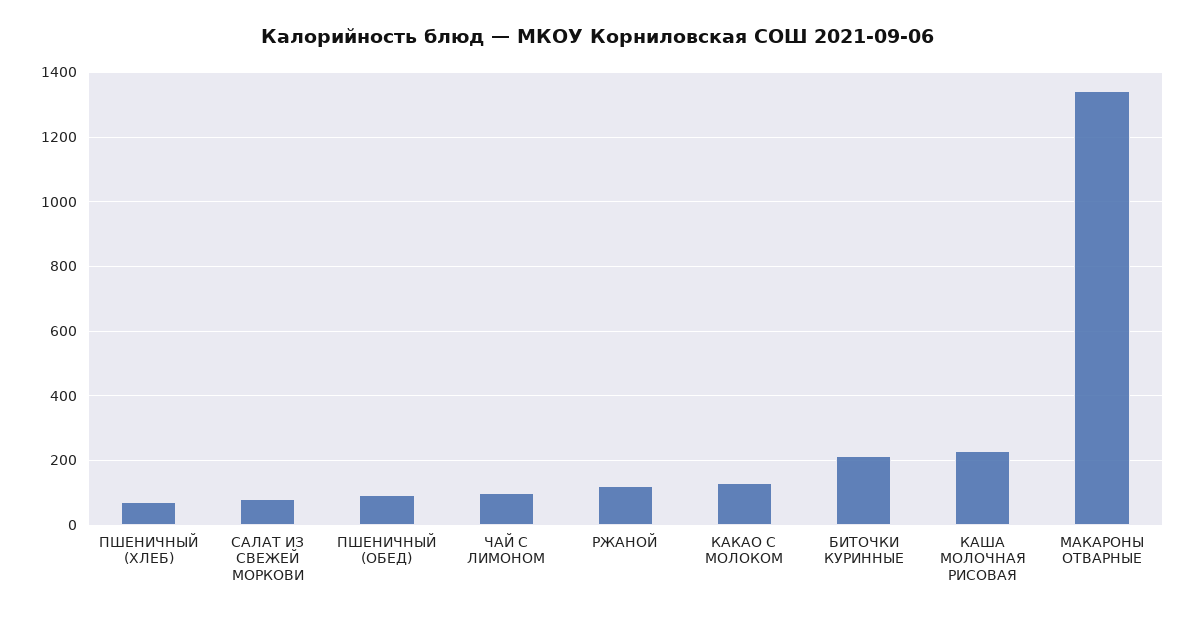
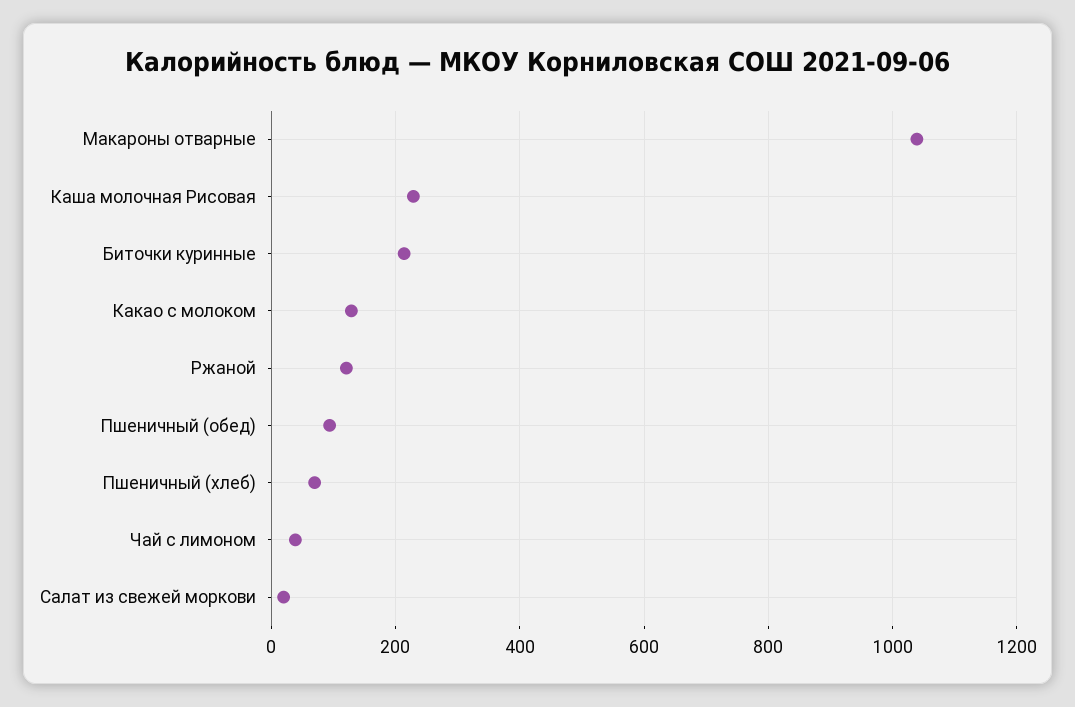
  {
    "ПШЕНИЧНЫЙ (ХЛЕБ)": 80,
-   "САЛАТ ИЗ СВЕЖЕЙ МОРКОВИ": 80,
+   "САЛАТ ИЗ СВЕЖЕЙ МОРКОВИ": 20,
    "ПШЕНИЧНЫЙ (ОБЕД)": 100,
-   "ЧАЙ С ЛИМОНОМ": 100,
+   "ЧАЙ С ЛИМОНОМ": 40,
    "РЖАНОЙ": 120,
    "КАКАО С МОЛОКОМ": 120,
    "БИТОЧКИ КУРИННЫЕ": 220,
    "КАША МОЛОЧНАЯ РИСОВАЯ": 220,
-   "МАКАРОНЫ ОТВАРНЫЕ": 1340
+   "МАКАРОНЫ ОТВАРНЫЕ": 1040
  }

